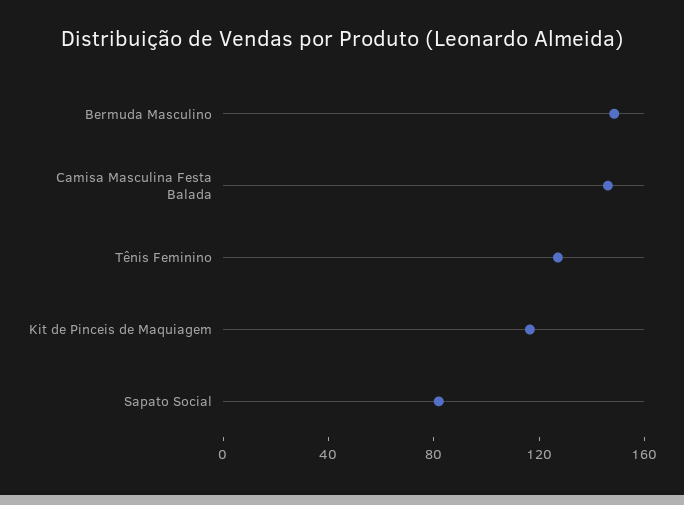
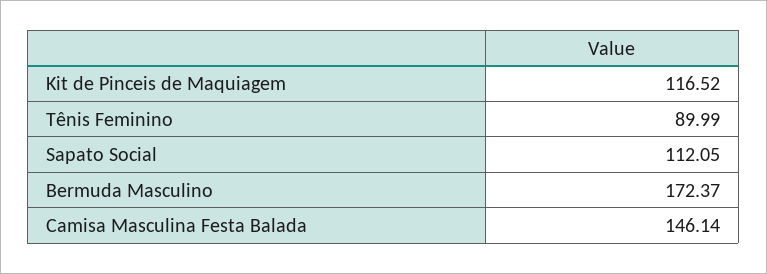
  {
-   "Bermuda Masculino": 150,
+   "Bermuda Masculino": 172.37,
    "Camisa Masculina Festa Balada": 146.14,
-   "Tênis Feminino": 130,
+   "Tênis Feminino": 89.99,
    "Kit de Pinceis de Maquiagem": 116.52,
-   "Sapato Social": 80
+   "Sapato Social": 112.05
  }

